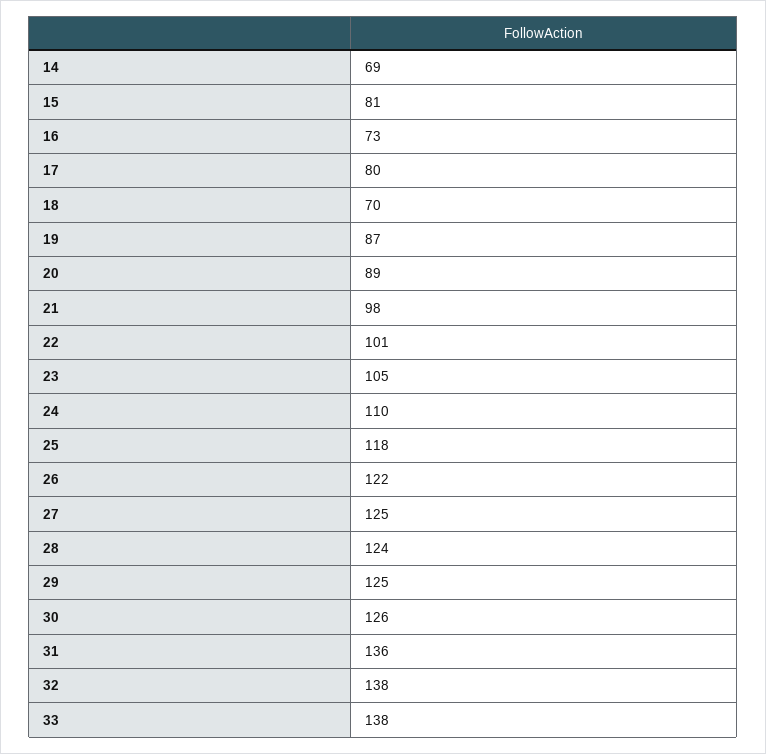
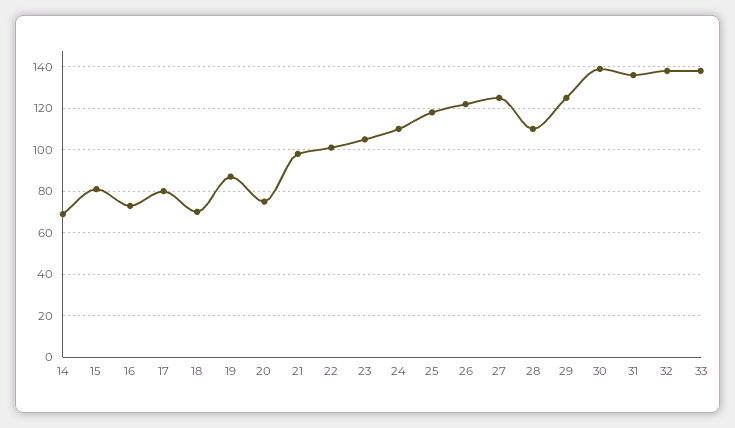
  {
    "14": 69,
    "15": 81,
    "16": 73,
    "17": 80,
    "18": 70,
    "19": 87,
-   "20": 89,
+   "20": 75,
    "21": 98,
    "22": 101,
    "23": 105,
    "24": 110,
    "25": 118,
    "26": 122,
    "27": 125,
-   "28": 124,
+   "28": 110,
    "29": 125,
-   "30": 126,
+   "30": 140,
    "31": 136,
    "32": 138,
    "33": 138
  }

